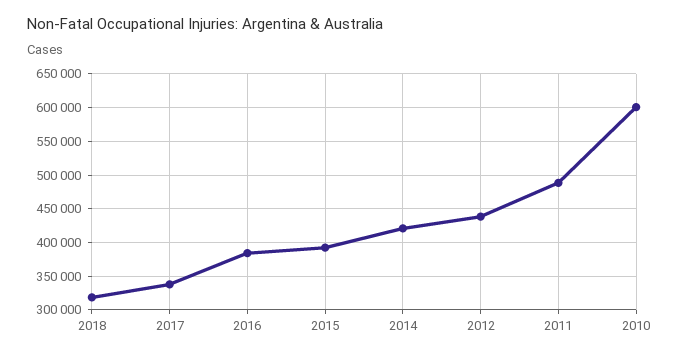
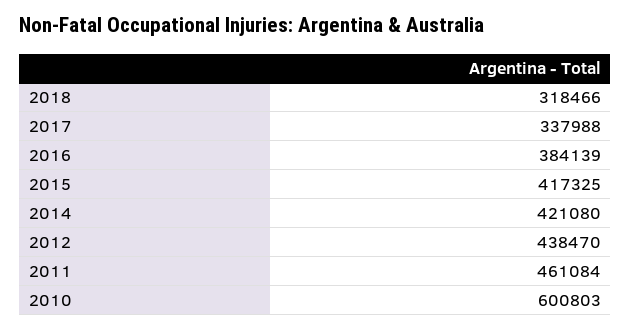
  {
    "2018": 318466,
    "2017": 337988,
    "2016": 384139,
-   "2015": 390000,
+   "2015": 417325,
    "2014": 421080,
    "2012": 438470,
-   "2011": 490000,
+   "2011": 461084,
    "2010": 600803
  }

